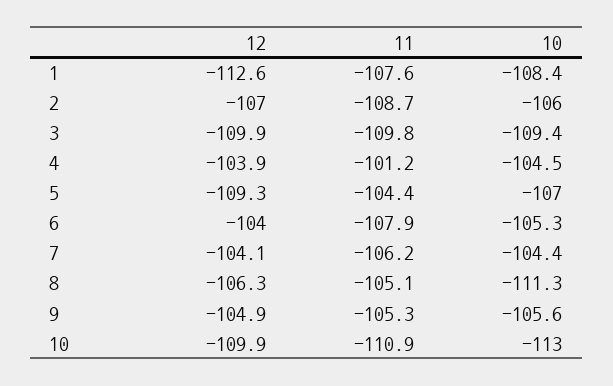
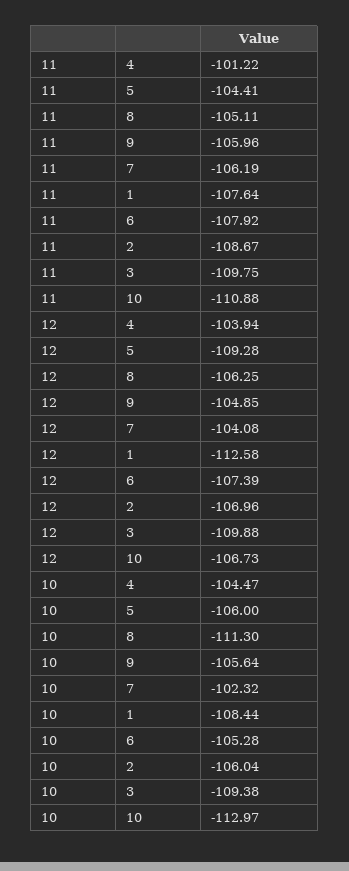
  {
    "12": {
      "1": -112.58,
      "2": -106.96,
      "3": -109.88,
      "4": -103.94,
      "5": -109.28,
-     "6": -104,
+     "6": -107.39,
      "7": -104.08,
      "8": -106.25,
      "9": -104.85,
-     "10": -109.9
+     "10": -106.73
    },
    "11": {
      "1": -107.64,
      "2": -108.67,
      "3": -109.75,
      "4": -101.22,
      "5": -104.41,
      "6": -107.92,
      "7": -106.19,
      "8": -105.11,
-     "9": -105.3,
+     "9": -105.96,
      "10": -110.88
    },
    "10": {
      "1": -108.44,
      "2": -106.04,
      "3": -109.38,
      "4": -104.47,
-     "5": -107,
+     "5": -106,
      "6": -105.28,
-     "7": -104.4,
+     "7": -102.32,
      "8": -111.3,
      "9": -105.64,
      "10": -112.97
    }
  }

